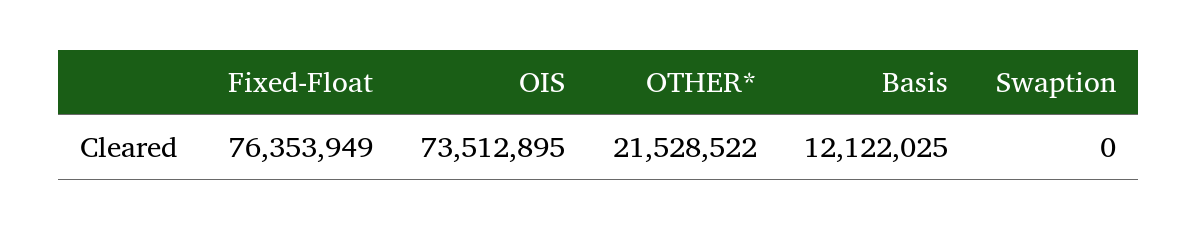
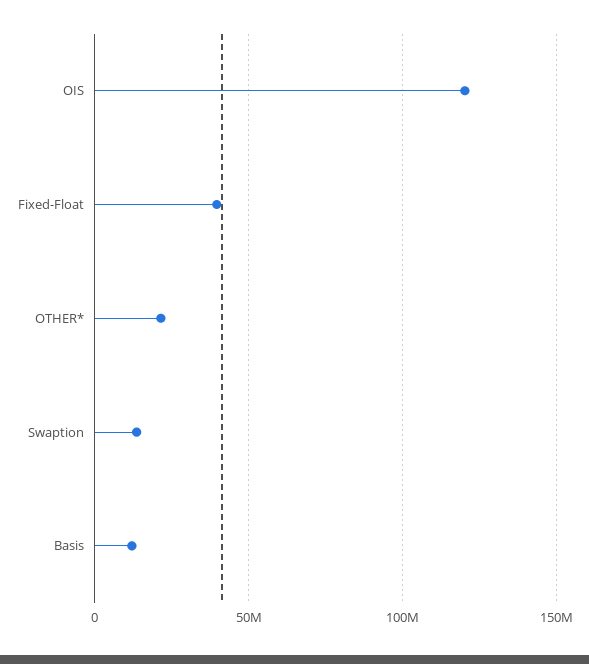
  {
-   "Fixed-Float": 76353949,
+   "Fixed-Float": 40000000,
-   "OIS": 73512895,
+   "OIS": 120000000,
    "OTHER*": 21528522,
    "Basis": 12122025,
-   "Swaption": 0
+   "Swaption": 15000000
  }

